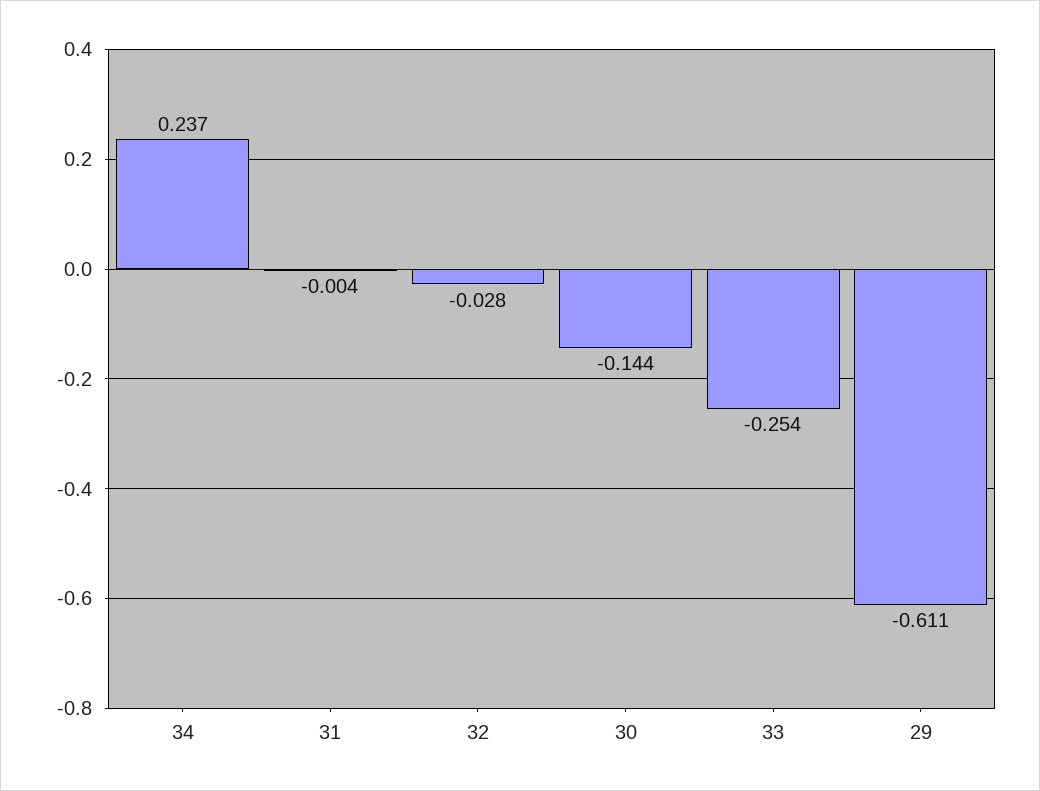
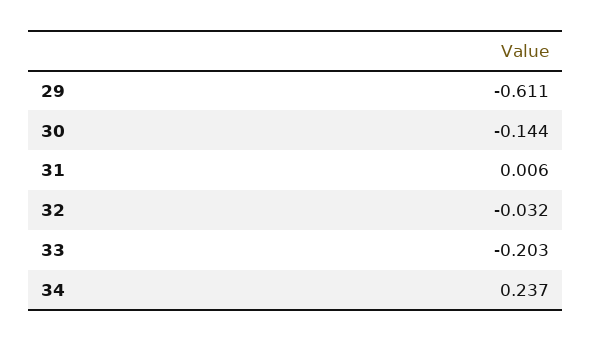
  {
    "34": 0.237,
-   "31": -0.004,
+   "31": 0.006,
-   "32": -0.028,
+   "32": -0.032,
    "30": -0.144,
-   "33": -0.254,
+   "33": -0.203,
    "29": -0.611
  }

